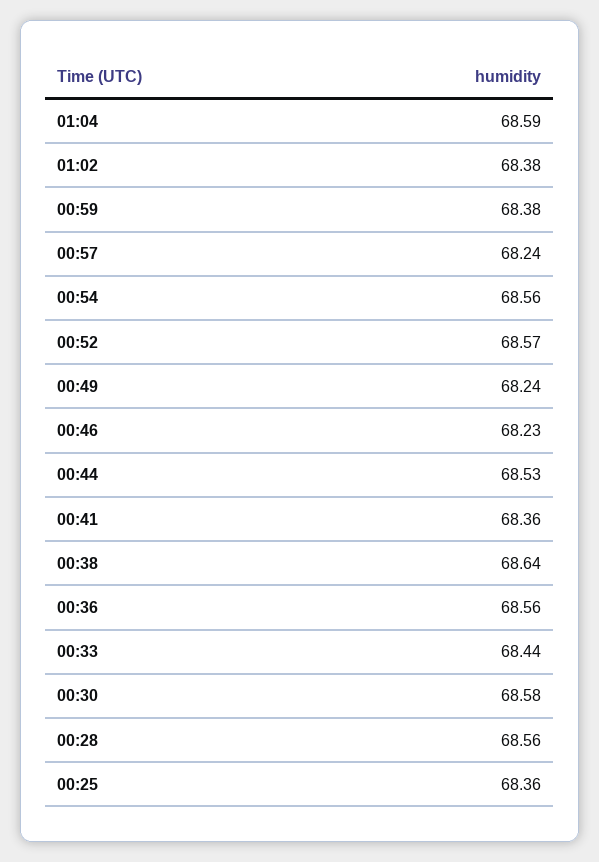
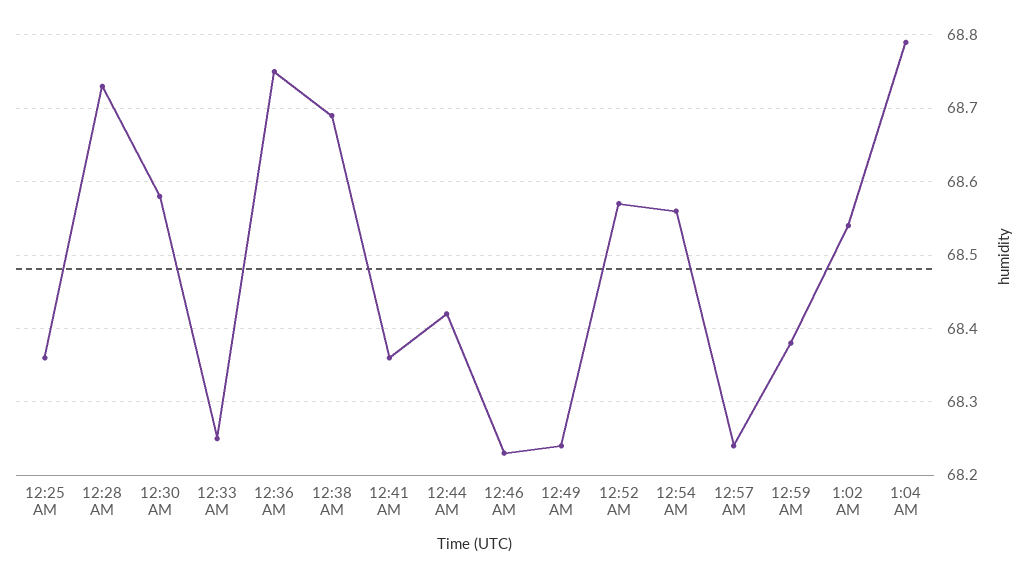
  {
-   "01:04": 68.59,
+   "01:04": 68.79,
-   "01:02": 68.38,
+   "01:02": 68.54,
    "00:59": 68.38,
    "00:57": 68.24,
    "00:54": 68.56,
    "00:52": 68.57,
    "00:49": 68.24,
    "00:46": 68.23,
-   "00:44": 68.53,
+   "00:44": 68.42,
    "00:41": 68.36,
-   "00:38": 68.64,
+   "00:38": 68.69,
-   "00:36": 68.56,
+   "00:36": 68.75,
-   "00:33": 68.44,
+   "00:33": 68.25,
    "00:30": 68.58,
-   "00:28": 68.56,
+   "00:28": 68.73,
    "00:25": 68.36
  }

